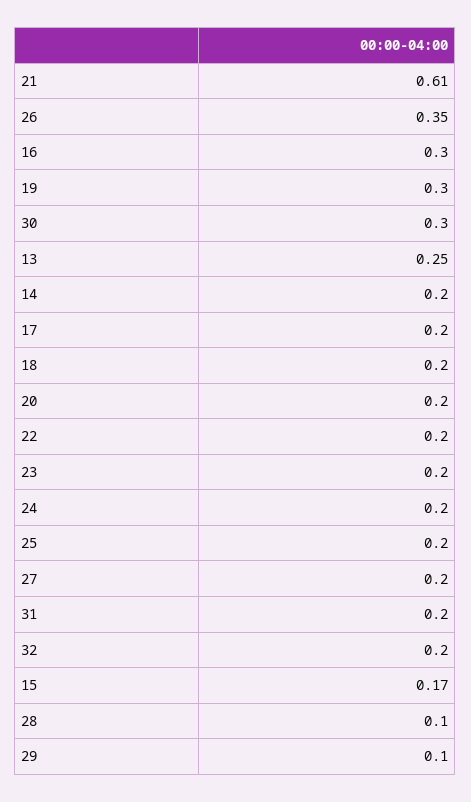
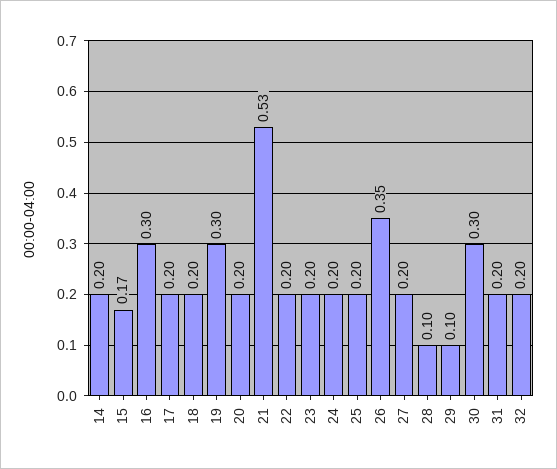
  {
-   "21": 0.61,
+   "21": 0.53,
    "26": 0.35,
    "16": 0.3,
    "19": 0.3,
    "30": 0.3,
-   "13": 0.25,
    "14": 0.2,
    "17": 0.2,
    "18": 0.2,
    "20": 0.2,
    "22": 0.2,
    "23": 0.2,
    "24": 0.2,
    "25": 0.2,
    "27": 0.2,
    "31": 0.2,
    "32": 0.2,
    "15": 0.17,
    "28": 0.1,
    "29": 0.1
  }

